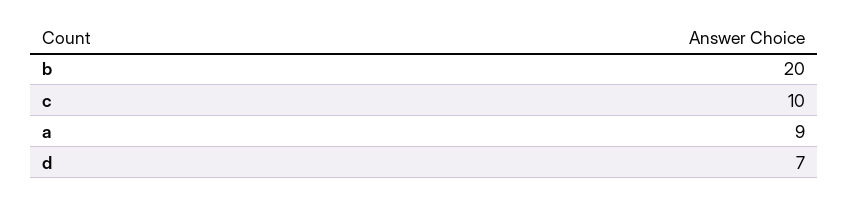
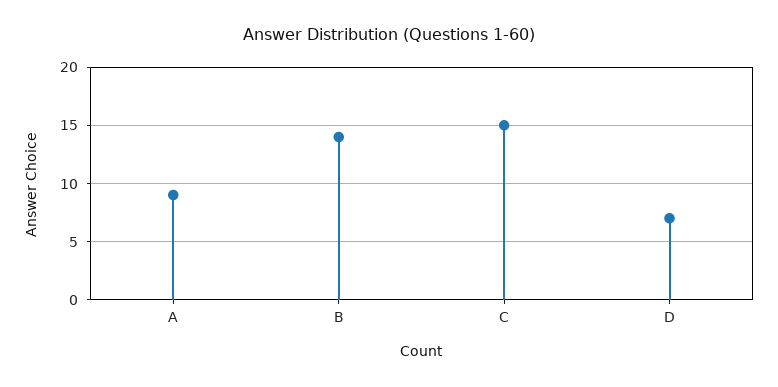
  {
-   "b": 20,
+   "b": 14,
-   "c": 10,
+   "c": 15,
    "a": 9,
    "d": 7
  }

